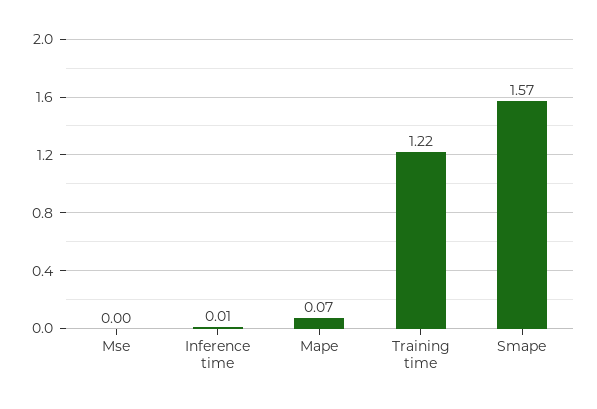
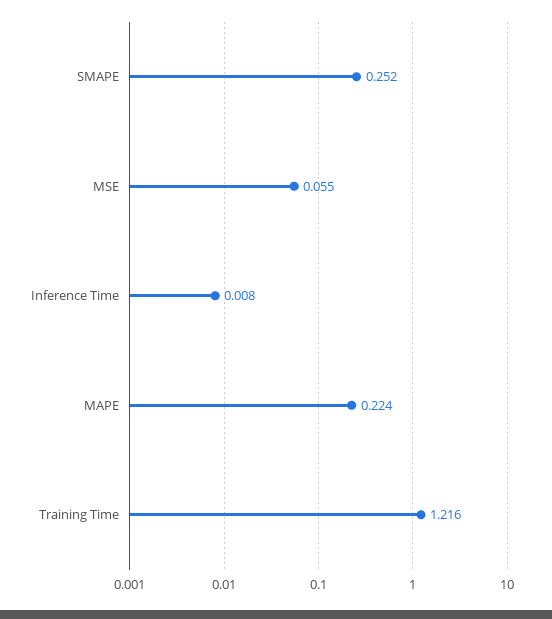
  {
-   "Mse": 0,
+   "Mse": 0.055,
    "Inference time": 0.008,
-   "Mape": 0.07,
+   "Mape": 0.224,
    "Training time": 1.216,
-   "Smape": 1.57
+   "Smape": 0.252
  }

